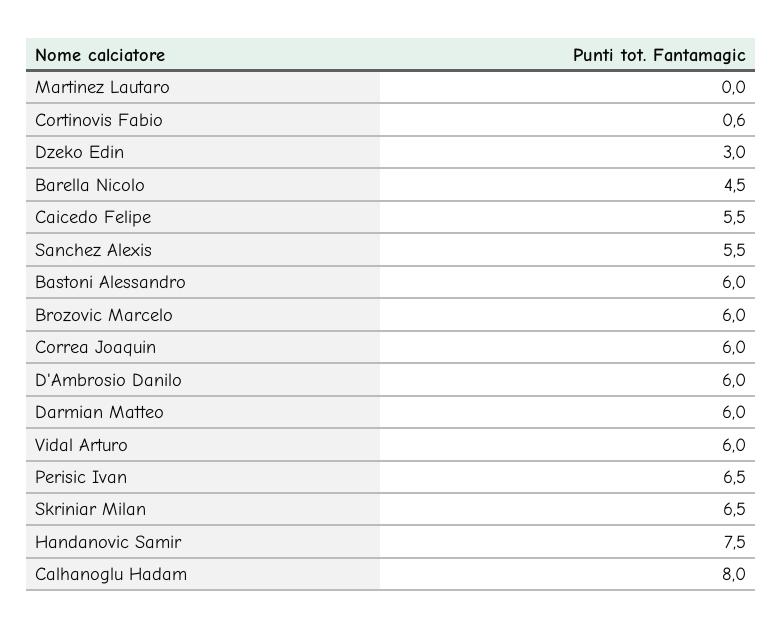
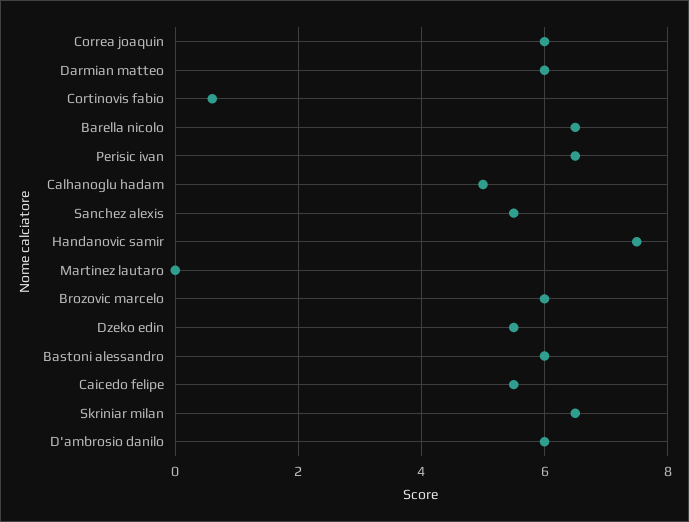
  {
    "Martinez Lautaro": 0,
    "Cortinovis Fabio": 0.6,
-   "Dzeko Edin": 3,
+   "Dzeko Edin": 5.5,
-   "Barella Nicolo": 4.5,
+   "Barella Nicolo": 6.5,
    "Caicedo Felipe": 5.5,
    "Sanchez Alexis": 5.5,
    "Bastoni Alessandro": 6,
    "Brozovic Marcelo": 6,
    "Correa Joaquin": 6,
    "D'Ambrosio Danilo": 6,
    "Darmian Matteo": 6,
-   "Vidal Arturo": 6,
    "Perisic Ivan": 6.5,
    "Skriniar Milan": 6.5,
    "Handanovic Samir": 7.5,
-   "Calhanoglu Hadam": 8
+   "Calhanoglu Hadam": 5
  }

